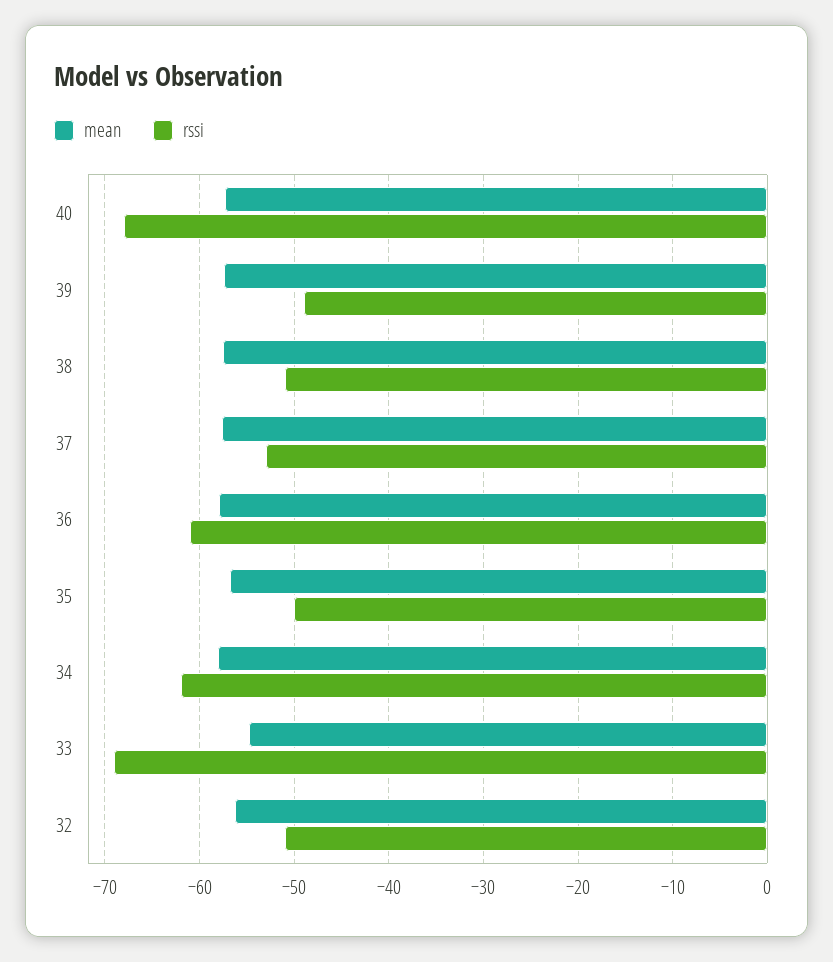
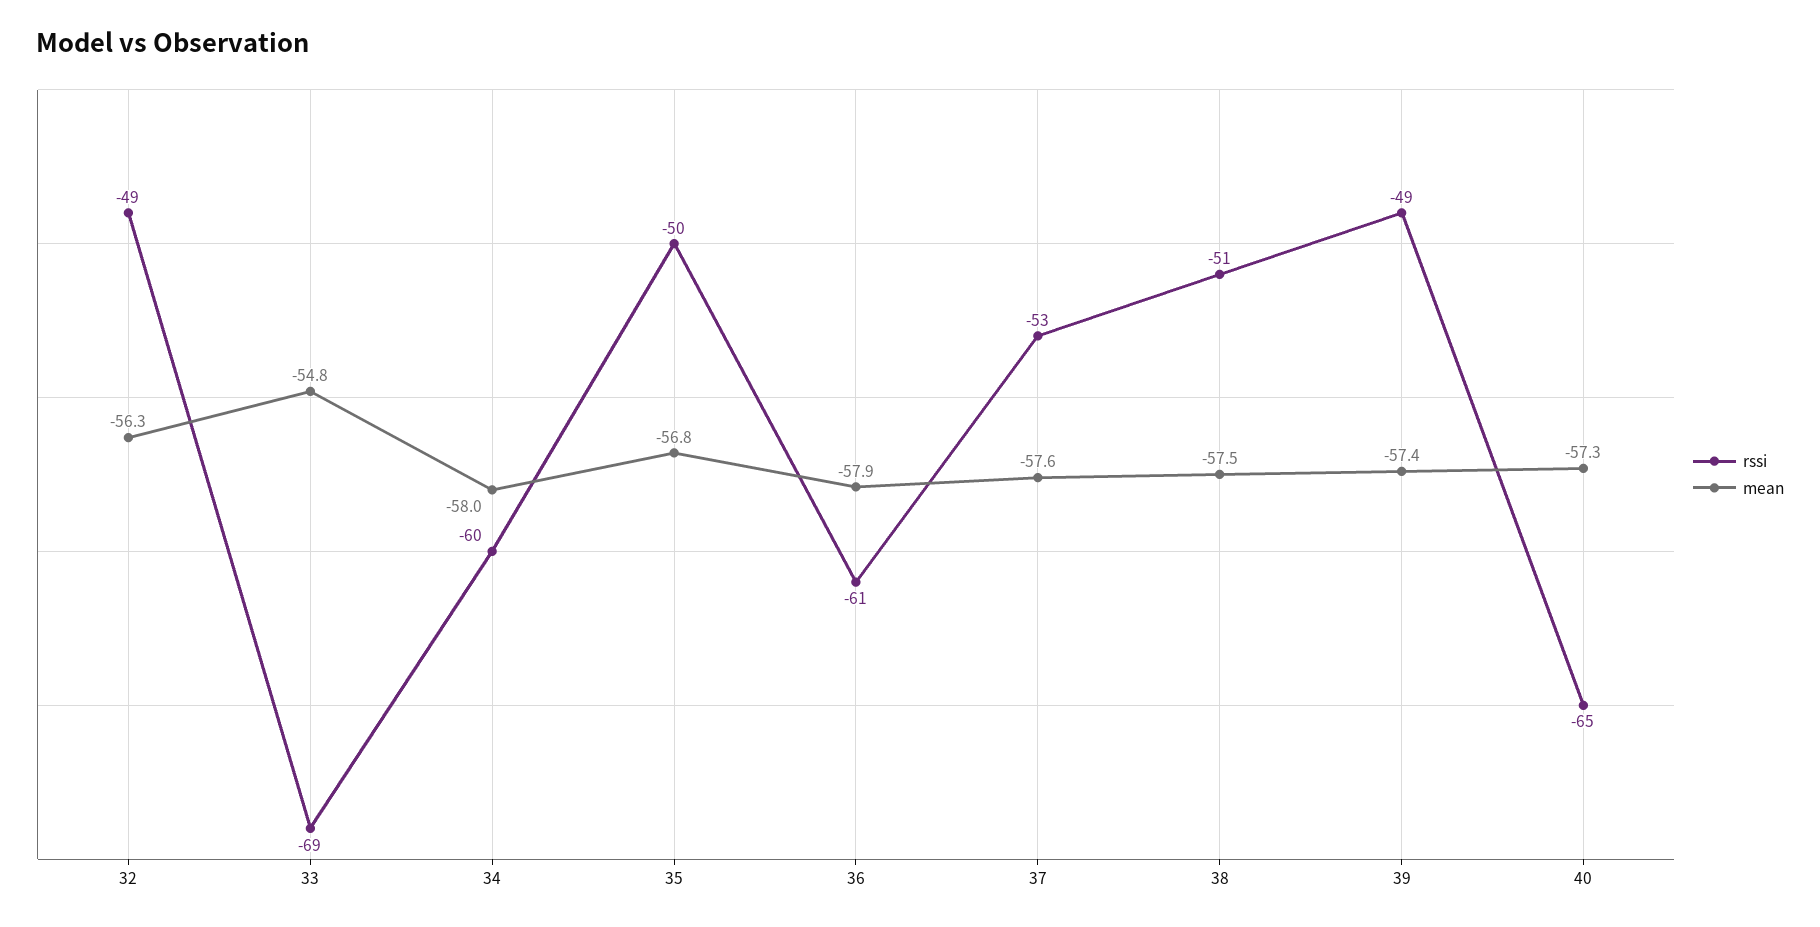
  {
    "mean": {
      "40": -57.3,
      "39": -57.4,
      "38": -57.5,
      "37": -57.6,
      "36": -57.9,
      "35": -56.8,
      "34": -58,
      "33": -54.8,
      "32": -56.3
    },
    "rssi": {
-     "40": -68,
+     "40": -65,
      "39": -49,
      "38": -51,
      "37": -53,
      "36": -61,
      "35": -50,
-     "34": -62,
+     "34": -60,
      "33": -69,
-     "32": -51
+     "32": -49
    }
  }

